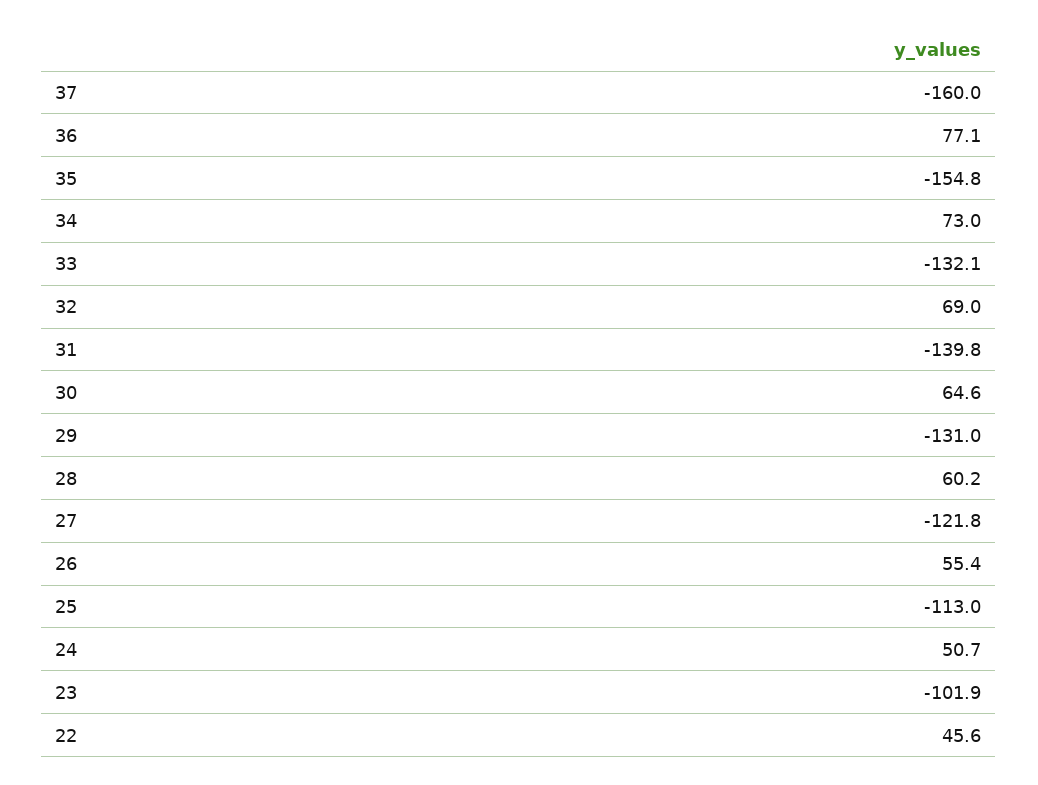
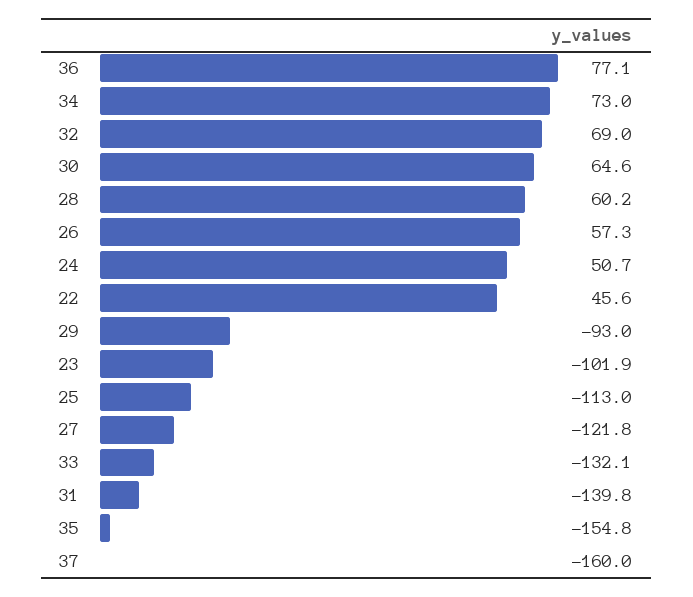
  {
    "37": -160,
    "36": 77.1,
    "35": -154.8,
    "34": 73,
    "33": -132.1,
    "32": 69,
    "31": -139.8,
    "30": 64.6,
-   "29": -131,
+   "29": -93,
    "28": 60.2,
    "27": -121.8,
-   "26": 55.4,
+   "26": 57.3,
    "25": -113,
    "24": 50.7,
    "23": -101.9,
    "22": 45.6
  }

